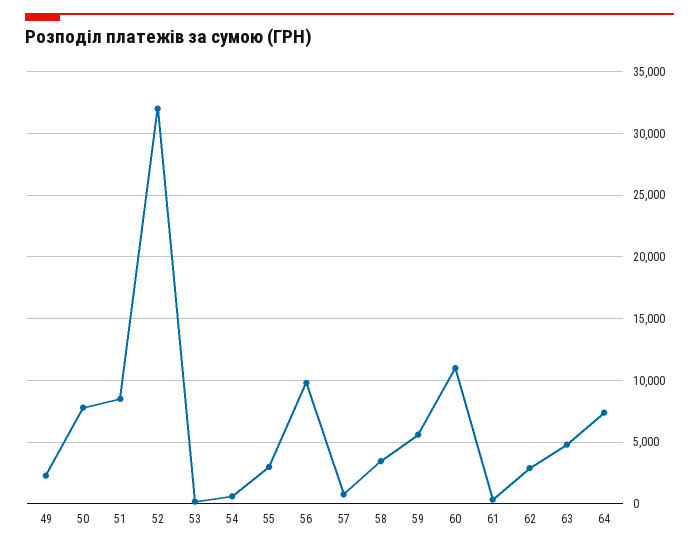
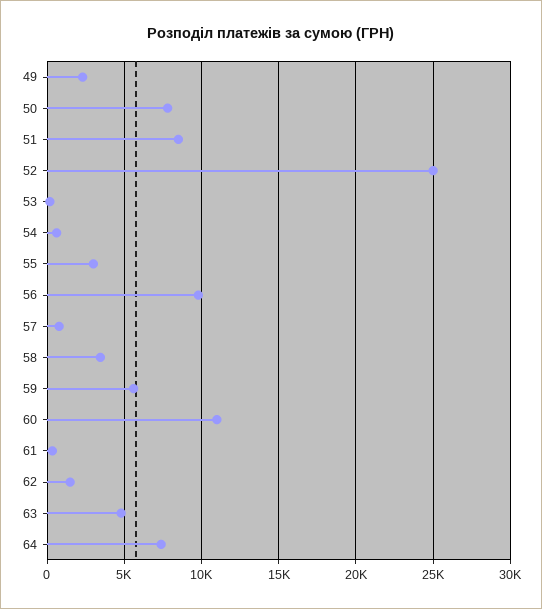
  {
    "49": 2500,
    "50": 8000,
    "51": 8500,
-   "52": 32000,
+   "52": 25000,
    "53": 0,
    "54": 500,
    "55": 3000,
    "56": 10000,
    "57": 1000,
    "58": 3500,
    "59": 5500,
    "60": 11000,
    "61": 500,
-   "62": 3000,
+   "62": 1500,
    "63": 5000,
    "64": 7500
  }

